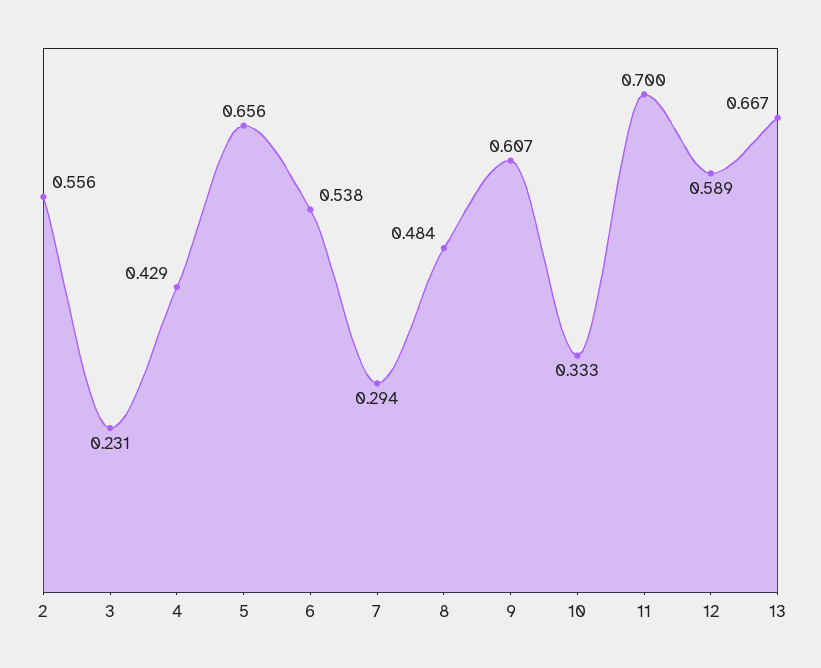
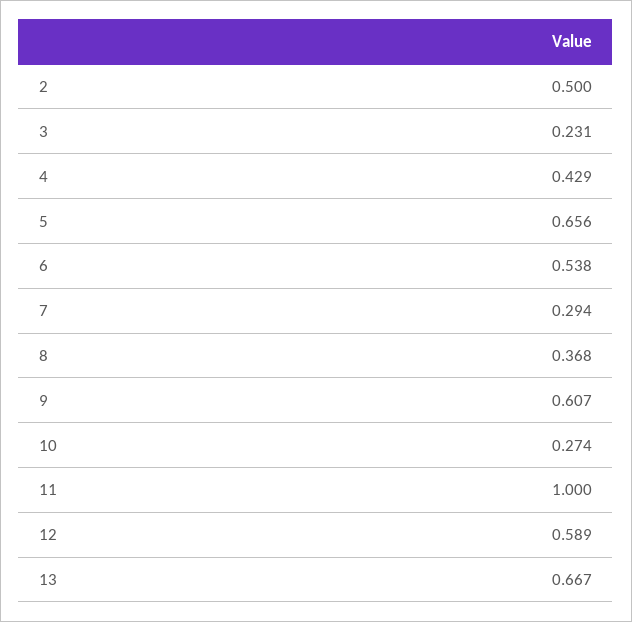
  {
-   "2": 0.556,
+   "2": 0.5,
    "3": 0.231,
    "4": 0.429,
    "5": 0.656,
    "6": 0.538,
    "7": 0.294,
-   "8": 0.484,
+   "8": 0.368,
    "9": 0.607,
-   "10": 0.333,
+   "10": 0.274,
-   "11": 0.7,
+   "11": 1,
    "12": 0.589,
    "13": 0.667
  }

